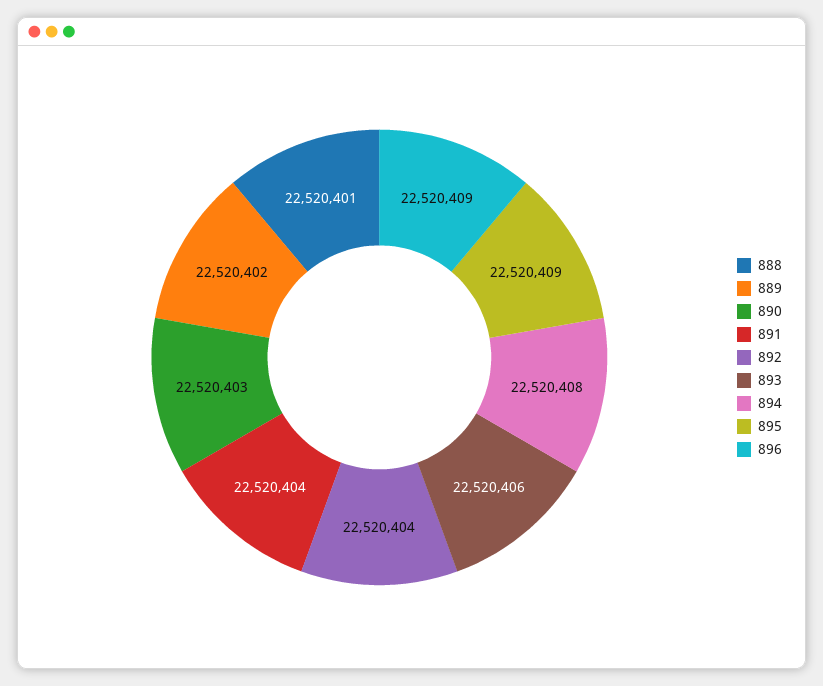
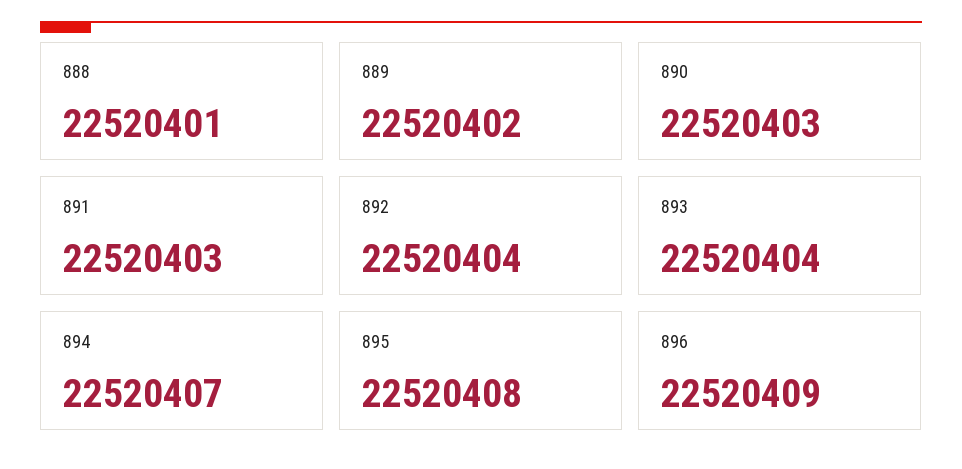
  {
    "888": 22520401,
    "889": 22520402,
    "890": 22520403,
-   "891": 22520404,
+   "891": 22520403,
    "892": 22520404,
-   "893": 22520406,
+   "893": 22520404,
-   "894": 22520408,
+   "894": 22520407,
-   "895": 22520409,
+   "895": 22520408,
    "896": 22520409
  }

